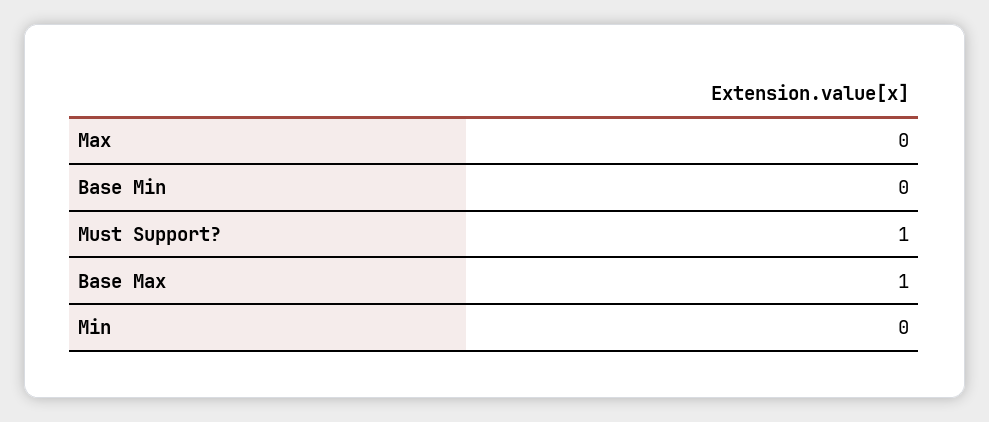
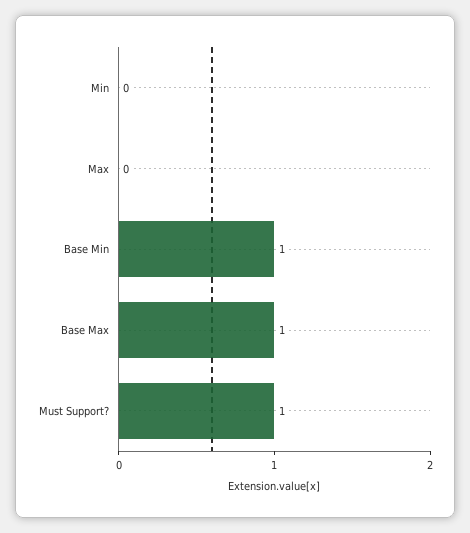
  {
    "Max": 0,
-   "Base Min": 0,
+   "Base Min": 1,
    "Must Support?": 1,
    "Base Max": 1,
    "Min": 0
  }

